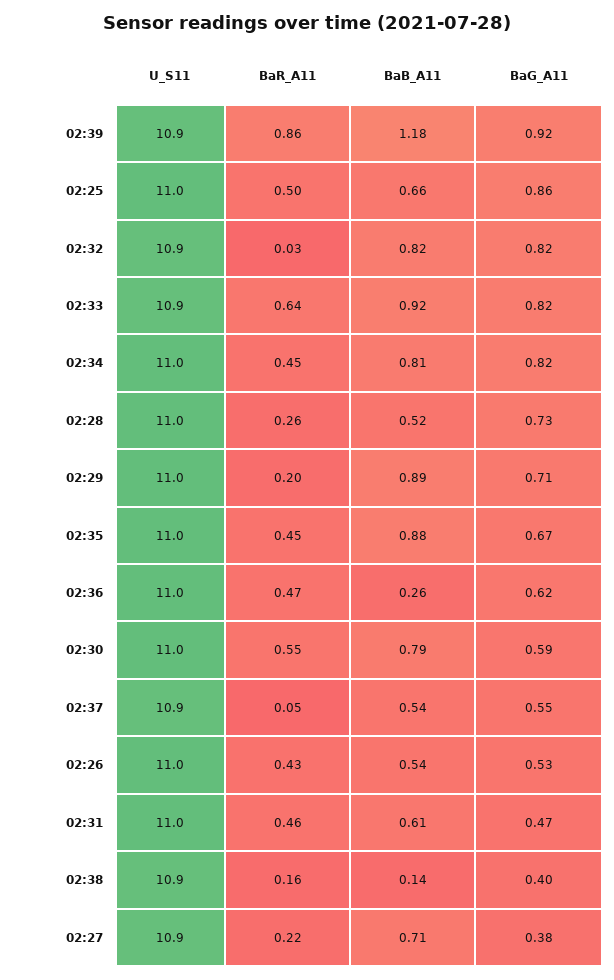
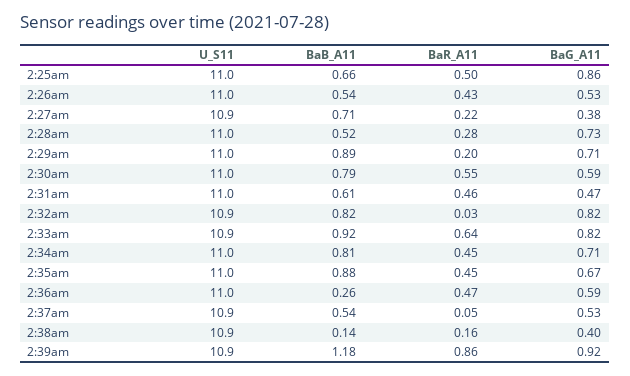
  {
    "U_S11": {
      "02:39": 10.9,
      "02:25": 11,
      "02:32": 10.9,
      "02:33": 10.9,
      "02:34": 11,
      "02:28": 11,
      "02:29": 11,
      "02:35": 11,
      "02:36": 11,
      "02:30": 11,
      "02:37": 10.9,
      "02:26": 11,
      "02:31": 11,
      "02:38": 10.9,
      "02:27": 10.9
    },
    "BaR_A11": {
      "02:39": 0.86,
      "02:25": 0.5,
      "02:32": 0.03,
      "02:33": 0.64,
      "02:34": 0.45,
-     "02:28": 0.26,
+     "02:28": 0.28,
      "02:29": 0.2,
      "02:35": 0.45,
      "02:36": 0.47,
      "02:30": 0.55,
      "02:37": 0.05,
      "02:26": 0.43,
      "02:31": 0.46,
      "02:38": 0.16,
      "02:27": 0.22
    },
    "BaB_A11": {
      "02:39": 1.18,
      "02:25": 0.66,
      "02:32": 0.82,
      "02:33": 0.92,
      "02:34": 0.81,
      "02:28": 0.52,
      "02:29": 0.89,
      "02:35": 0.88,
      "02:36": 0.26,
      "02:30": 0.79,
      "02:37": 0.54,
      "02:26": 0.54,
      "02:31": 0.61,
      "02:38": 0.14,
      "02:27": 0.71
    },
    "BaG_A11": {
      "02:39": 0.92,
      "02:25": 0.86,
      "02:32": 0.82,
      "02:33": 0.82,
-     "02:34": 0.82,
+     "02:34": 0.71,
      "02:28": 0.73,
      "02:29": 0.71,
      "02:35": 0.67,
-     "02:36": 0.62,
+     "02:36": 0.59,
      "02:30": 0.59,
-     "02:37": 0.55,
+     "02:37": 0.53,
      "02:26": 0.53,
      "02:31": 0.47,
      "02:38": 0.4,
      "02:27": 0.38
    }
  }

